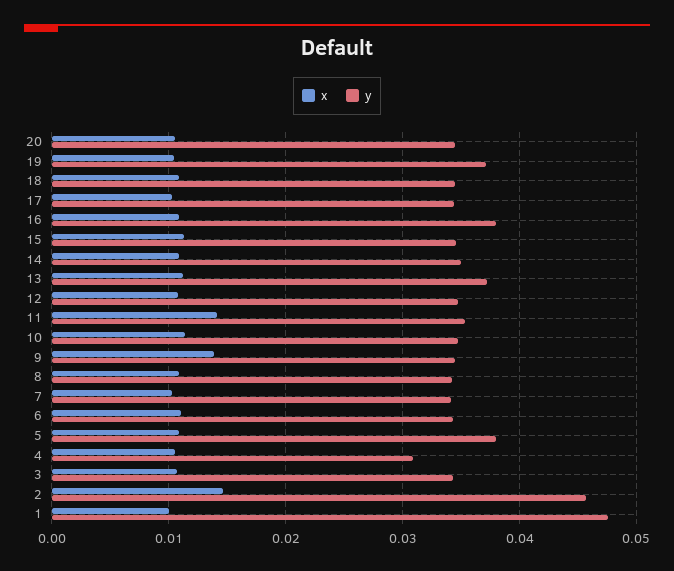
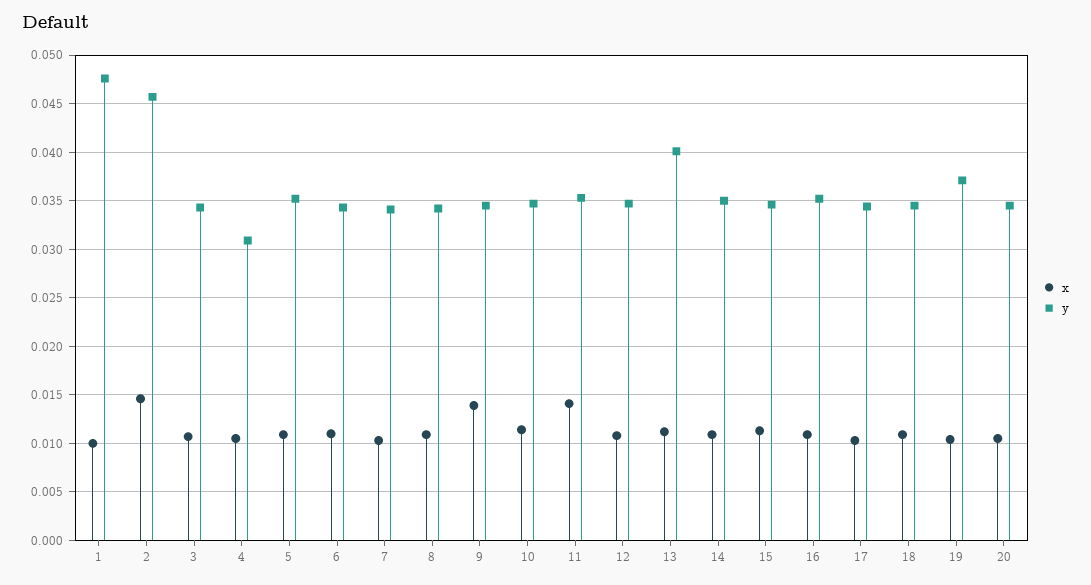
  {
    "x": {
      "20": 0.011,
      "19": 0.01,
      "18": 0.011,
      "17": 0.01,
      "16": 0.011,
      "15": 0.011,
      "14": 0.011,
      "13": 0.011,
      "12": 0.011,
      "11": 0.014,
      "10": 0.011,
      "9": 0.014,
      "8": 0.011,
      "7": 0.01,
      "6": 0.011,
      "5": 0.011,
      "4": 0.011,
      "3": 0.011,
      "2": 0.015,
      "1": 0.01
    },
    "y": {
      "20": 0.035,
      "19": 0.037,
      "18": 0.035,
      "17": 0.034,
-     "16": 0.038,
+     "16": 0.035,
      "15": 0.035,
      "14": 0.035,
-     "13": 0.037,
+     "13": 0.04,
      "12": 0.035,
      "11": 0.035,
      "10": 0.035,
      "9": 0.035,
      "8": 0.034,
      "7": 0.034,
      "6": 0.034,
-     "5": 0.038,
+     "5": 0.035,
      "4": 0.031,
      "3": 0.034,
      "2": 0.046,
      "1": 0.048
    }
  }

